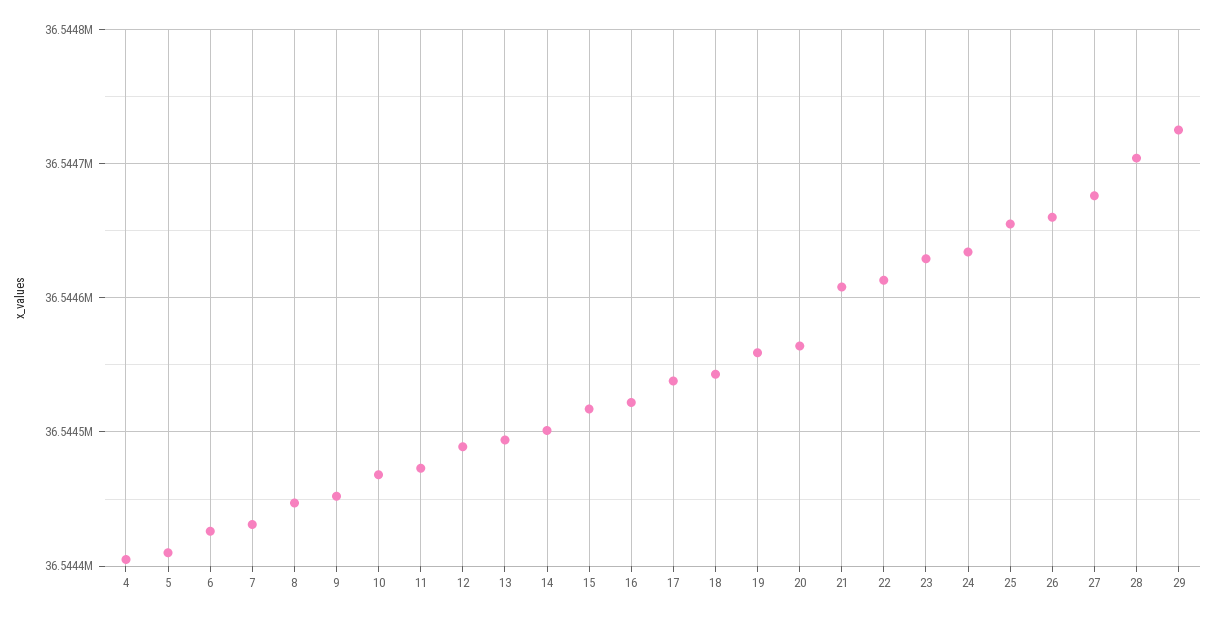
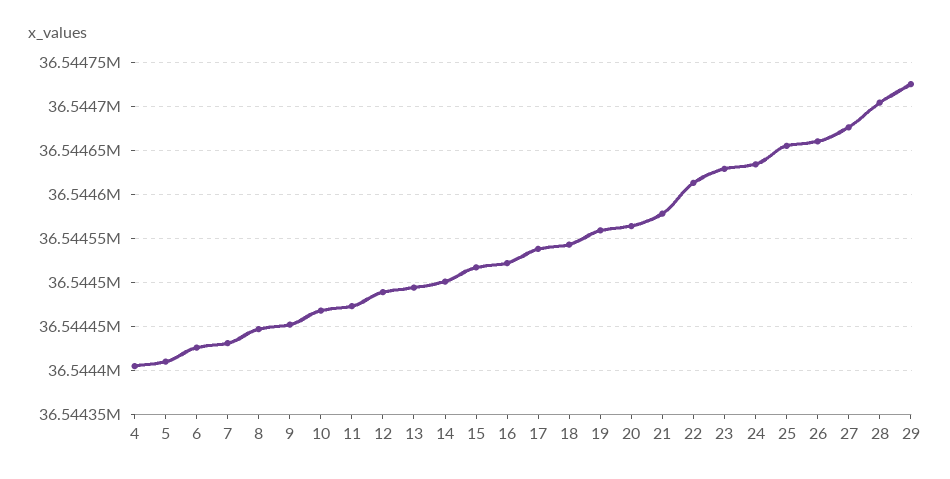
  {
    "4": 36544410,
    "5": 36544410,
    "6": 36544430,
    "7": 36544430,
    "8": 36544450,
    "9": 36544450,
    "10": 36544470,
    "11": 36544470,
    "12": 36544490,
    "13": 36544490,
    "14": 36544500,
    "15": 36544520,
    "16": 36544520,
    "17": 36544540,
    "18": 36544540,
    "19": 36544560,
    "20": 36544560,
-   "21": 36544610,
+   "21": 36544580,
    "22": 36544610,
    "23": 36544630,
    "24": 36544630,
    "25": 36544660,
    "26": 36544660,
    "27": 36544680,
    "28": 36544700,
    "29": 36544730
  }

